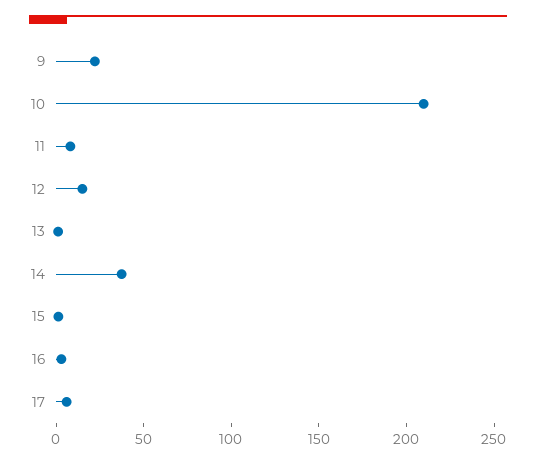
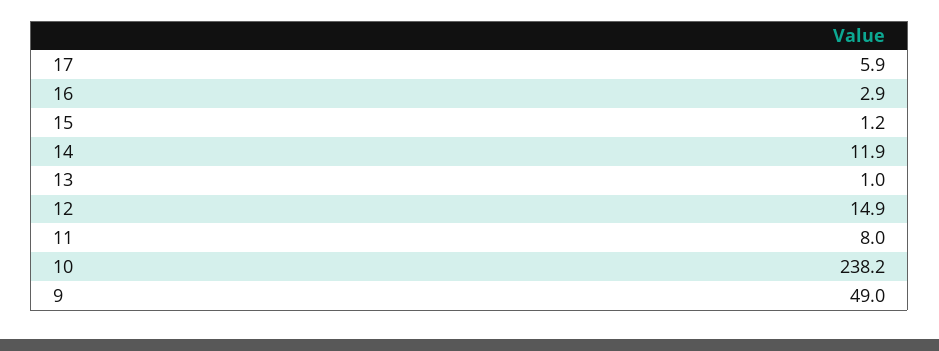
  {
-   "9": 20,
+   "9": 49,
-   "10": 210,
+   "10": 238.2,
    "11": 8,
    "12": 14.9,
    "13": 1,
-   "14": 40,
+   "14": 11.9,
    "15": 1.2,
    "16": 2.9,
    "17": 5.9
  }

